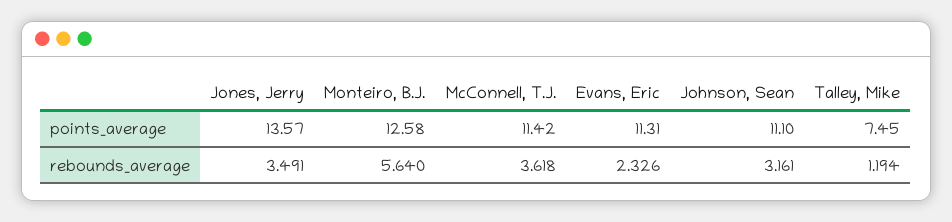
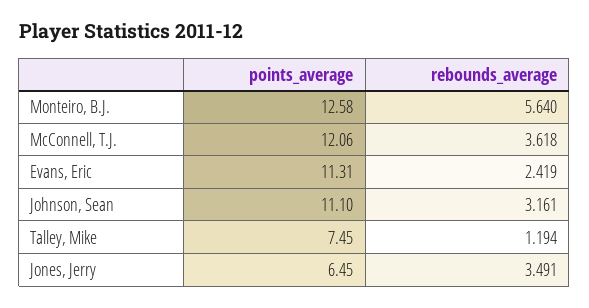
  {
    "Jones, Jerry": {
-     "points_average": 13.57,
+     "points_average": 6.45,
      "rebounds_average": 3.491
    },
    "Monteiro, B.J.": {
      "points_average": 12.58,
      "rebounds_average": 5.64
    },
    "McConnell, T.J.": {
-     "points_average": 11.42,
+     "points_average": 12.06,
      "rebounds_average": 3.618
    },
    "Evans, Eric": {
      "points_average": 11.31,
-     "rebounds_average": 2.326
+     "rebounds_average": 2.419
    },
    "Johnson, Sean": {
      "points_average": 11.1,
      "rebounds_average": 3.161
    },
    "Talley, Mike": {
      "points_average": 7.45,
      "rebounds_average": 1.194
    }
  }

